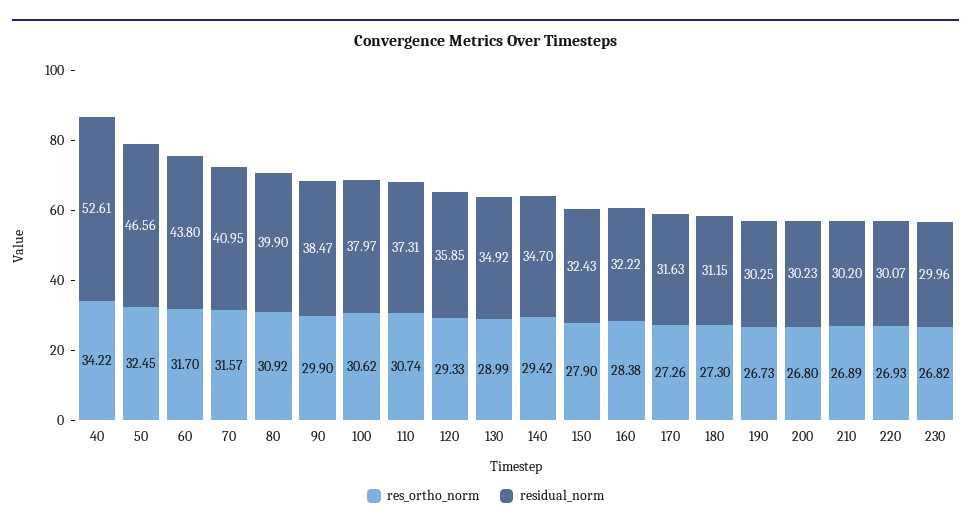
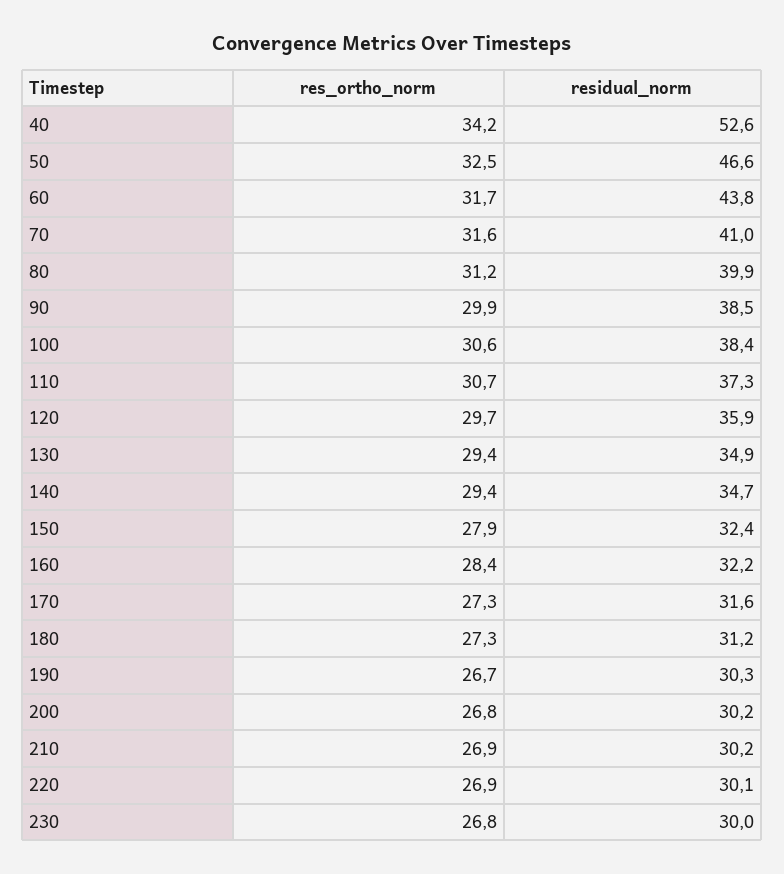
  {
    "res_ortho_norm": {
      "40": 34.22,
      "50": 32.45,
      "60": 31.7,
      "70": 31.57,
-     "80": 30.92,
+     "80": 31.2,
      "90": 29.9,
      "100": 30.62,
      "110": 30.74,
-     "120": 29.33,
+     "120": 29.7,
-     "130": 28.99,
+     "130": 29.4,
      "140": 29.42,
      "150": 27.9,
      "160": 28.38,
      "170": 27.26,
      "180": 27.3,
      "190": 26.73,
      "200": 26.8,
      "210": 26.89,
      "220": 26.93,
      "230": 26.82
    },
    "residual_norm": {
      "40": 52.61,
      "50": 46.56,
      "60": 43.8,
      "70": 40.95,
      "80": 39.9,
      "90": 38.47,
-     "100": 37.97,
+     "100": 38.4,
      "110": 37.31,
      "120": 35.85,
      "130": 34.92,
      "140": 34.7,
      "150": 32.43,
      "160": 32.22,
      "170": 31.63,
      "180": 31.15,
      "190": 30.25,
      "200": 30.23,
      "210": 30.2,
      "220": 30.07,
      "230": 29.96
    }
  }

